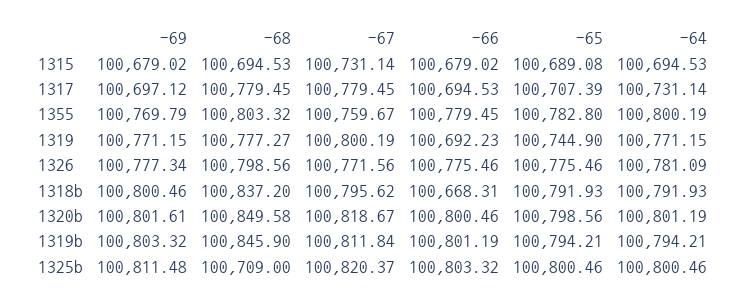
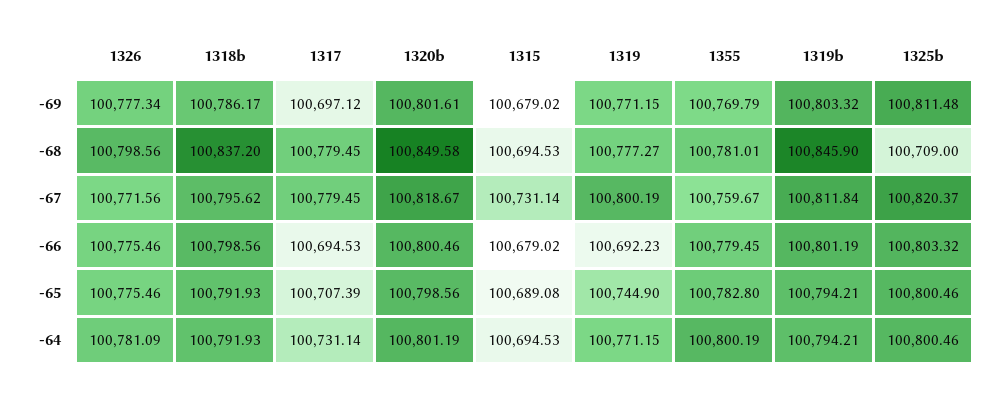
  {
    "-69": {
      "1315": 100679.02,
      "1317": 100697.12,
      "1355": 100769.79,
      "1319": 100771.15,
      "1326": 100777.34,
-     "1318b": 100800.46,
+     "1318b": 100786.17,
      "1320b": 100801.61,
      "1319b": 100803.32,
      "1325b": 100811.48
    },
    "-68": {
      "1315": 100694.53,
      "1317": 100779.45,
-     "1355": 100803.32,
+     "1355": 100781.01,
      "1319": 100777.27,
      "1326": 100798.56,
      "1318b": 100837.2,
      "1320b": 100849.58,
      "1319b": 100845.9,
      "1325b": 100709
    },
    "-67": {
      "1315": 100731.14,
      "1317": 100779.45,
      "1355": 100759.67,
      "1319": 100800.19,
      "1326": 100771.56,
      "1318b": 100795.62,
      "1320b": 100818.67,
      "1319b": 100811.84,
      "1325b": 100820.37
    },
    "-66": {
      "1315": 100679.02,
      "1317": 100694.53,
      "1355": 100779.45,
      "1319": 100692.23,
      "1326": 100775.46,
-     "1318b": 100668.31,
+     "1318b": 100798.56,
      "1320b": 100800.46,
      "1319b": 100801.19,
      "1325b": 100803.32
    },
    "-65": {
      "1315": 100689.08,
      "1317": 100707.39,
      "1355": 100782.8,
      "1319": 100744.9,
      "1326": 100775.46,
      "1318b": 100791.93,
      "1320b": 100798.56,
      "1319b": 100794.21,
      "1325b": 100800.46
    },
    "-64": {
      "1315": 100694.53,
      "1317": 100731.14,
      "1355": 100800.19,
      "1319": 100771.15,
      "1326": 100781.09,
      "1318b": 100791.93,
      "1320b": 100801.19,
      "1319b": 100794.21,
      "1325b": 100800.46
    }
  }

